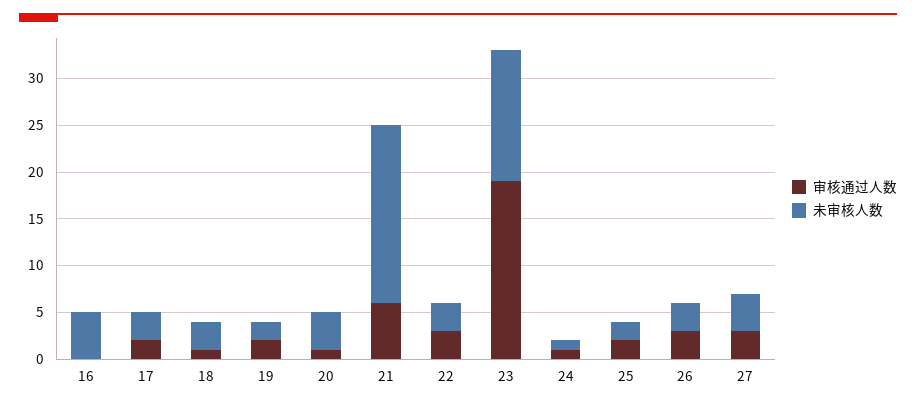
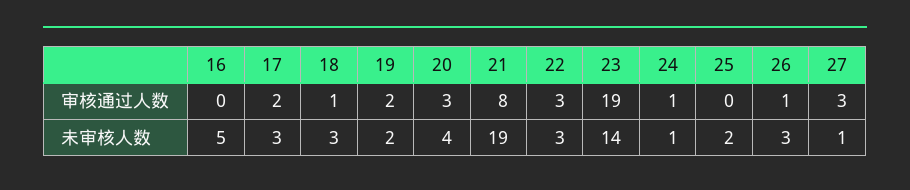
  {
    "审核通过人数": {
      "16": 0,
      "17": 2,
      "18": 1,
      "19": 2,
-     "20": 1,
+     "20": 3,
-     "21": 6,
+     "21": 8,
      "22": 3,
      "23": 19,
      "24": 1,
-     "25": 2,
+     "25": 0,
-     "26": 3,
+     "26": 1,
      "27": 3
    },
    "未审核人数": {
      "16": 5,
      "17": 3,
      "18": 3,
      "19": 2,
      "20": 4,
      "21": 19,
      "22": 3,
      "23": 14,
      "24": 1,
      "25": 2,
      "26": 3,
-     "27": 4
+     "27": 1
    }
  }

